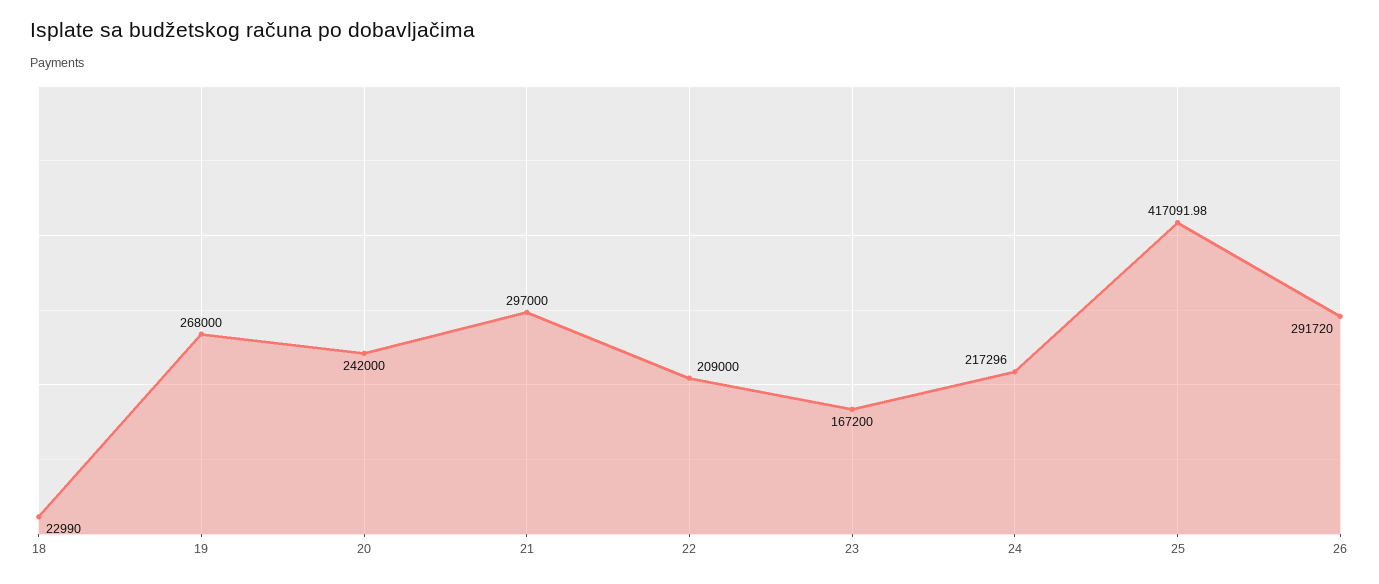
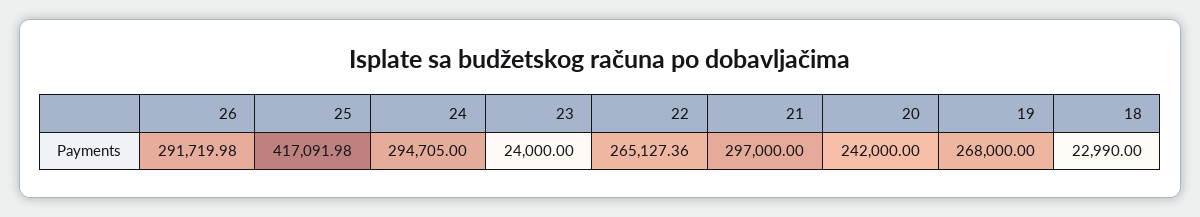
  {
    "18": 22990,
    "19": 268000,
    "20": 242000,
    "21": 297000,
-   "22": 209000,
+   "22": 265127.36,
-   "23": 167200,
+   "23": 24000,
-   "24": 217296,
+   "24": 294705,
    "25": 417091.98,
-   "26": 291720
+   "26": 291719.98
  }

